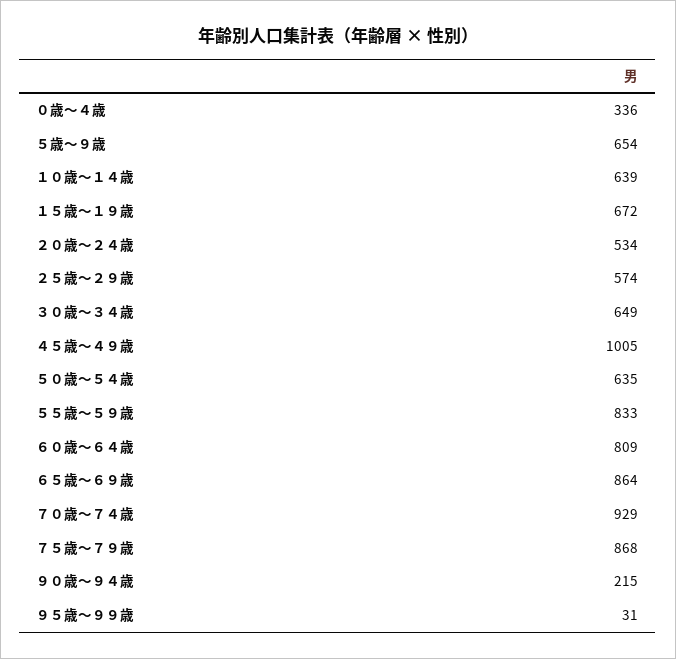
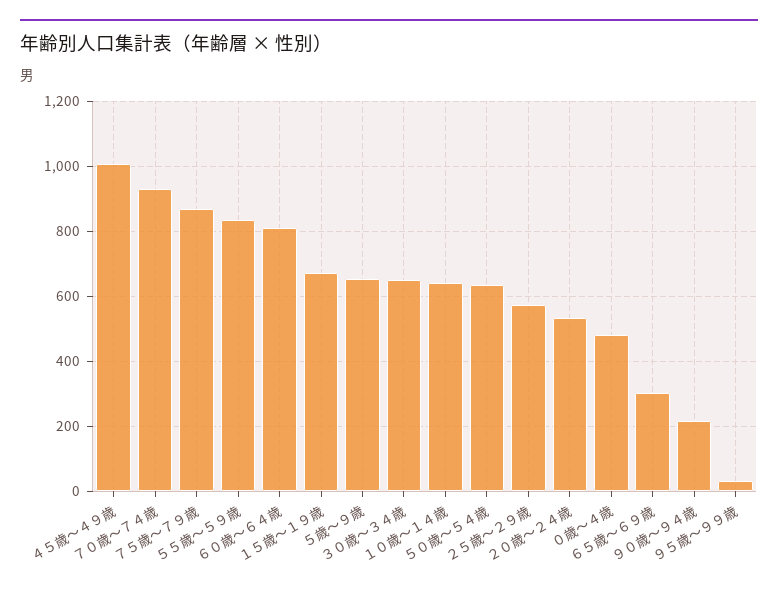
  {
-   "０歳～４歳": 336,
+   "０歳～４歳": 480,
    "５歳～９歳": 654,
    "１０歳～１４歳": 639,
    "１５歳～１９歳": 672,
    "２０歳～２４歳": 534,
    "２５歳～２９歳": 574,
    "３０歳～３４歳": 649,
    "４５歳～４９歳": 1005,
    "５０歳～５４歳": 635,
    "５５歳～５９歳": 833,
    "６０歳～６４歳": 809,
-   "６５歳～６９歳": 864,
+   "６５歳～６９歳": 300,
    "７０歳～７４歳": 929,
    "７５歳～７９歳": 868,
    "９０歳～９４歳": 215,
    "９５歳～９９歳": 31
  }

